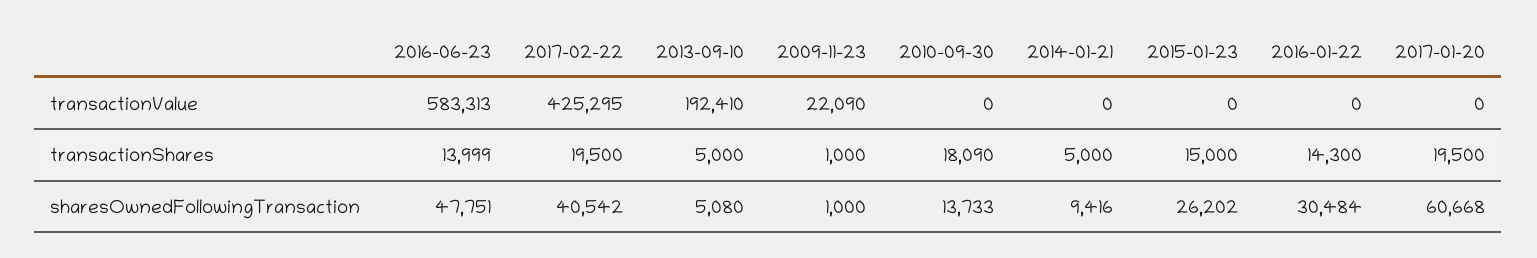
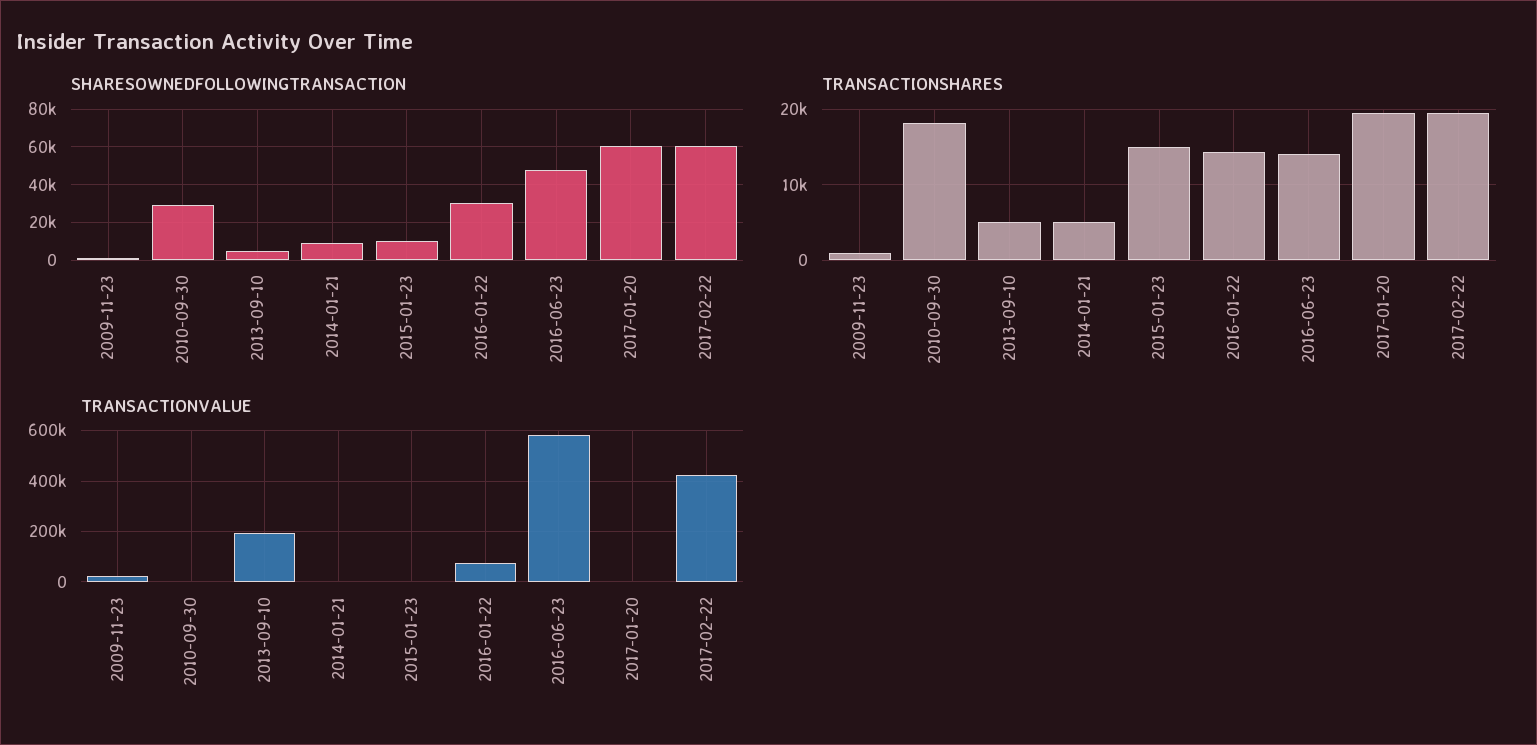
  {
    "transactionValue": {
      "2016-06-23": 583313,
      "2017-02-22": 425295,
      "2013-09-10": 192410,
      "2009-11-23": 22090,
      "2010-09-30": 0,
      "2014-01-21": 0,
      "2015-01-23": 0,
-     "2016-01-22": 0,
+     "2016-01-22": 75000,
      "2017-01-20": 0
    },
    "transactionShares": {
      "2016-06-23": 13999,
      "2017-02-22": 19500,
      "2013-09-10": 5000,
      "2009-11-23": 1000,
      "2010-09-30": 18090,
      "2014-01-21": 5000,
      "2015-01-23": 15000,
      "2016-01-22": 14300,
      "2017-01-20": 19500
    },
    "sharesOwnedFollowingTransaction": {
      "2016-06-23": 47751,
-     "2017-02-22": 40542,
+     "2017-02-22": 60000,
      "2013-09-10": 5080,
      "2009-11-23": 1000,
-     "2010-09-30": 13733,
+     "2010-09-30": 30000,
      "2014-01-21": 9416,
-     "2015-01-23": 26202,
+     "2015-01-23": 10000,
      "2016-01-22": 30484,
      "2017-01-20": 60668
    }
  }

